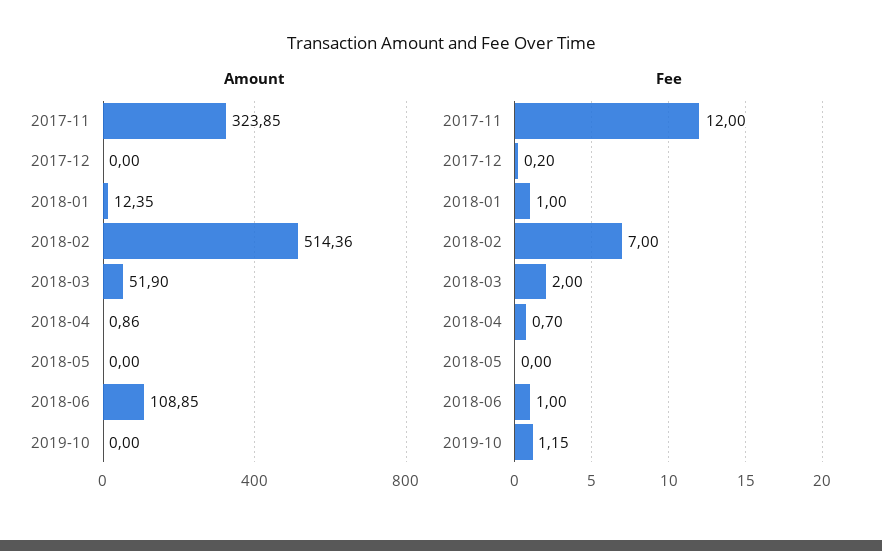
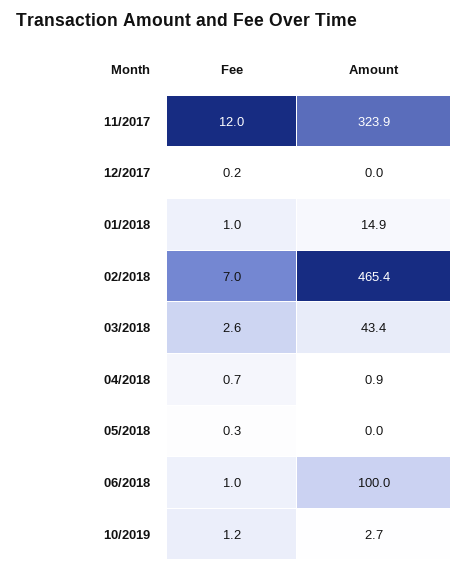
  {
    "Amount": {
      "2017-11": 323.85,
      "2017-12": 0,
-     "2018-01": 12.35,
+     "2018-01": 14.9,
-     "2018-02": 514.36,
+     "2018-02": 465.4,
-     "2018-03": 51.9,
+     "2018-03": 43.4,
      "2018-04": 0.86,
      "2018-05": 0,
-     "2018-06": 108.85,
+     "2018-06": 100,
-     "2019-10": 0
+     "2019-10": 2.7
    },
    "Fee": {
      "2017-11": 12,
      "2017-12": 0.2,
      "2018-01": 1,
      "2018-02": 7,
-     "2018-03": 2,
+     "2018-03": 2.6,
      "2018-04": 0.7,
-     "2018-05": 0,
+     "2018-05": 0.3,
      "2018-06": 1,
      "2019-10": 1.15
    }
  }

